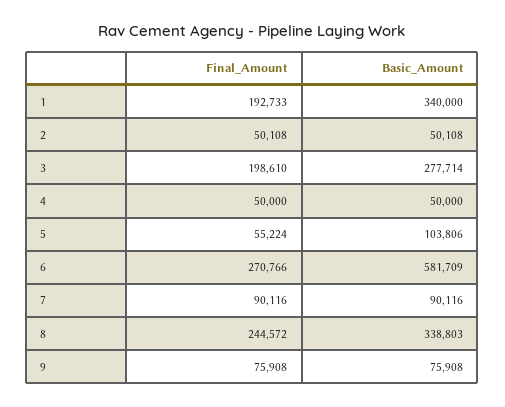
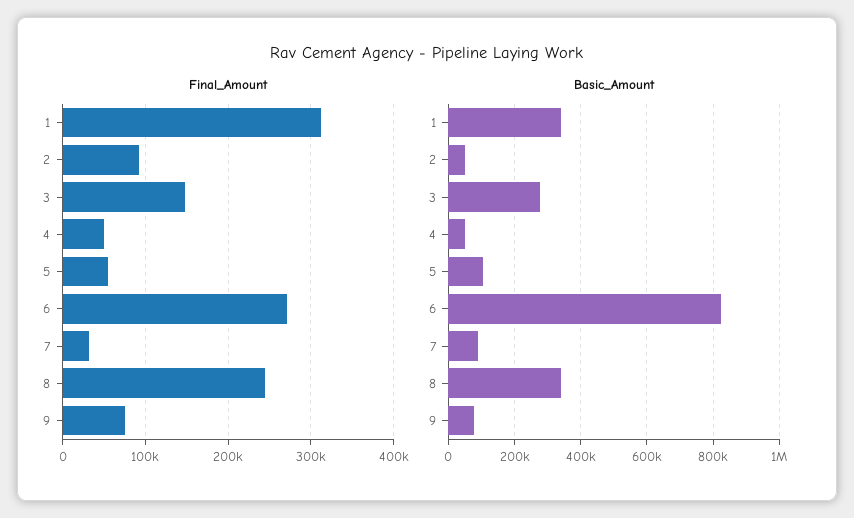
  {
    "Final_Amount": {
-     "1": 192733,
+     "1": 310000,
-     "2": 50108,
+     "2": 90000,
-     "3": 198610,
+     "3": 150000,
      "4": 50000,
      "5": 55224,
      "6": 270766,
-     "7": 90116,
+     "7": 30000,
      "8": 244572,
      "9": 75908
    },
    "Basic_Amount": {
      "1": 340000,
      "2": 50108,
      "3": 277714,
      "4": 50000,
      "5": 103806,
-     "6": 581709,
+     "6": 820000,
      "7": 90116,
      "8": 338803,
      "9": 75908
    }
  }

